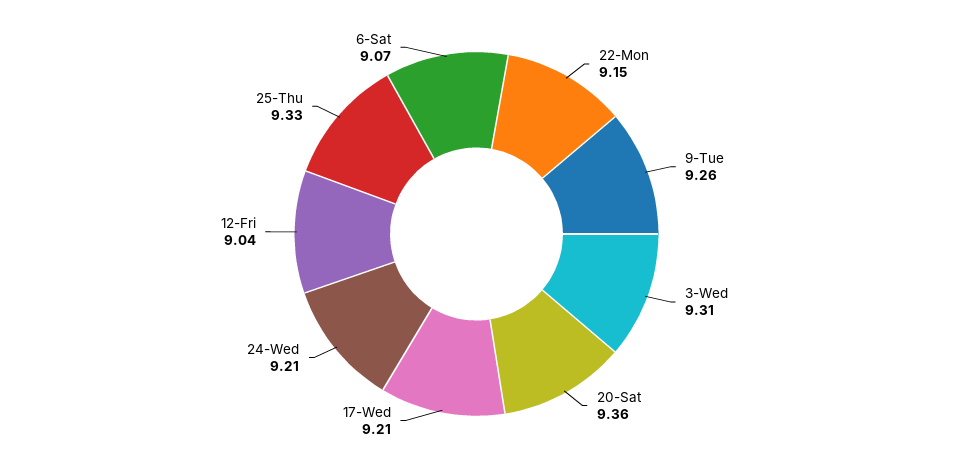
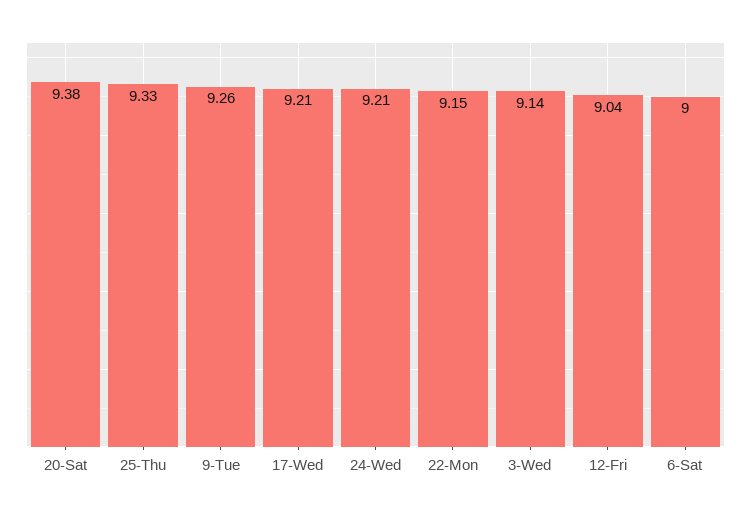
  {
    "22-Mon": 9.15,
    "9-Tue": 9.26,
-   "3-Wed": 9.31,
+   "3-Wed": 9.14,
-   "20-Sat": 9.36,
+   "20-Sat": 9.38,
    "17-Wed": 9.21,
    "24-Wed": 9.21,
    "12-Fri": 9.04,
    "25-Thu": 9.33,
-   "6-Sat": 9.07
+   "6-Sat": 9
  }

